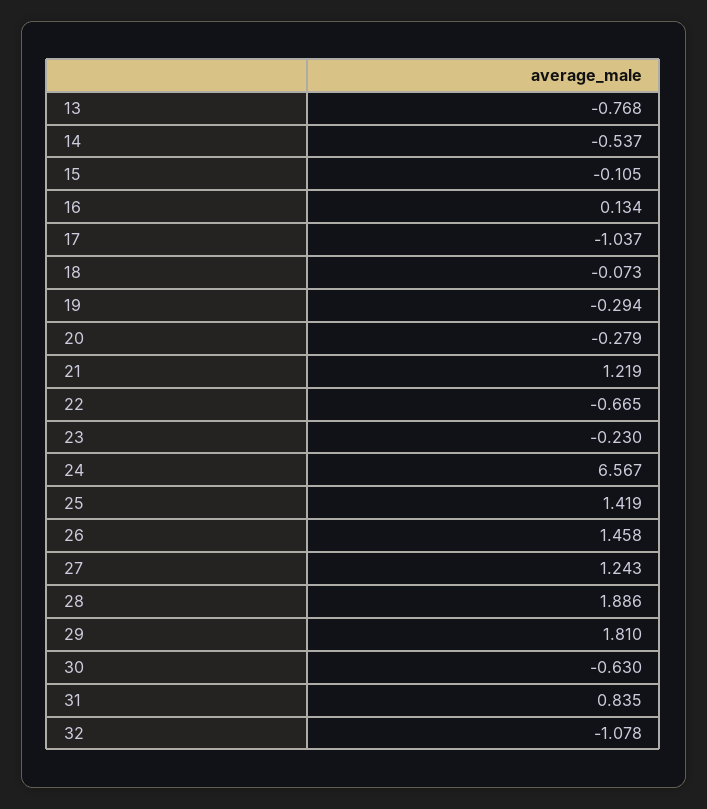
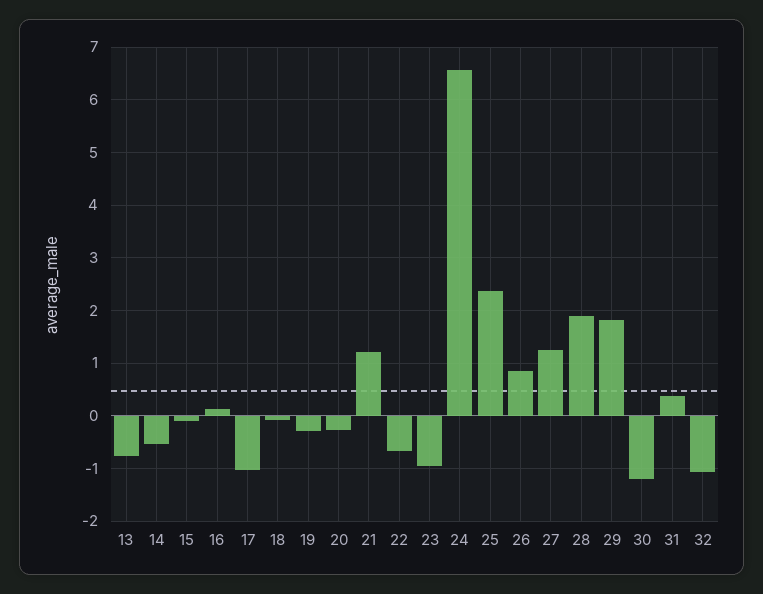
  {
    "13": -0.768,
    "14": -0.537,
    "15": -0.105,
    "16": 0.134,
    "17": -1.037,
    "18": -0.073,
    "19": -0.294,
    "20": -0.279,
    "21": 1.219,
    "22": -0.665,
-   "23": -0.23,
+   "23": -1,
    "24": 6.567,
-   "25": 1.419,
+   "25": 2.4,
-   "26": 1.458,
+   "26": 0.8,
    "27": 1.243,
    "28": 1.886,
    "29": 1.81,
-   "30": -0.63,
+   "30": -1.2,
-   "31": 0.835,
+   "31": 0.4,
    "32": -1.078
  }

